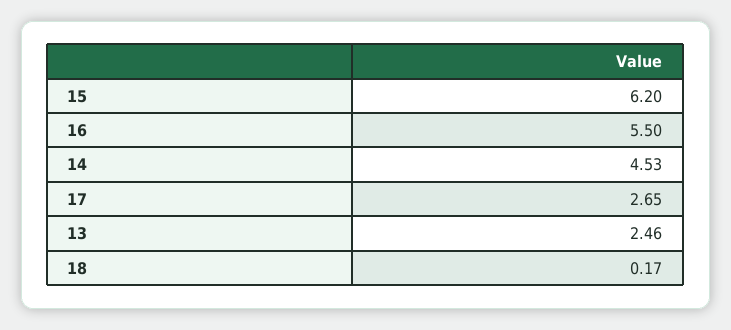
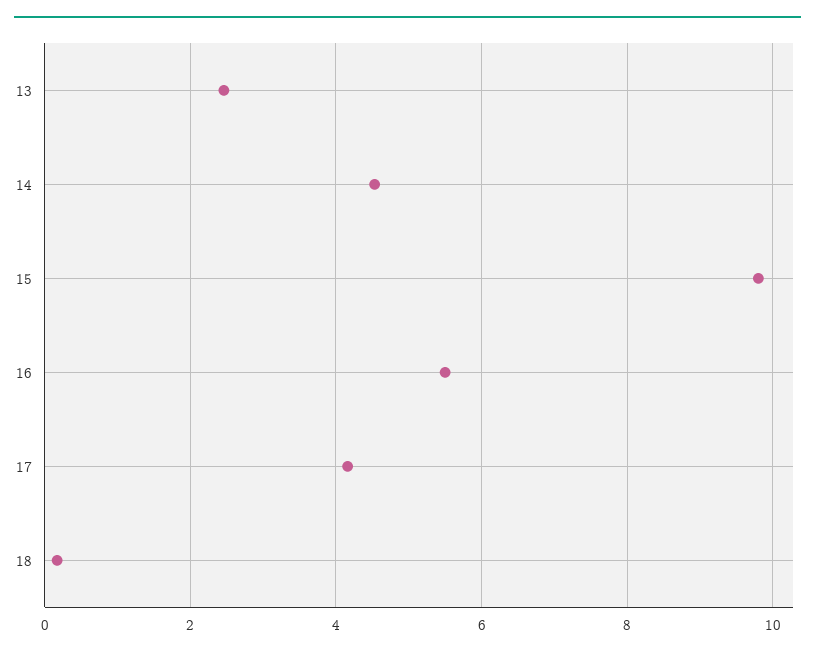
  {
-   "15": 6.2,
+   "15": 9.8,
    "16": 5.5,
    "14": 4.53,
-   "17": 2.65,
+   "17": 4.2,
    "13": 2.46,
    "18": 0.17
  }

